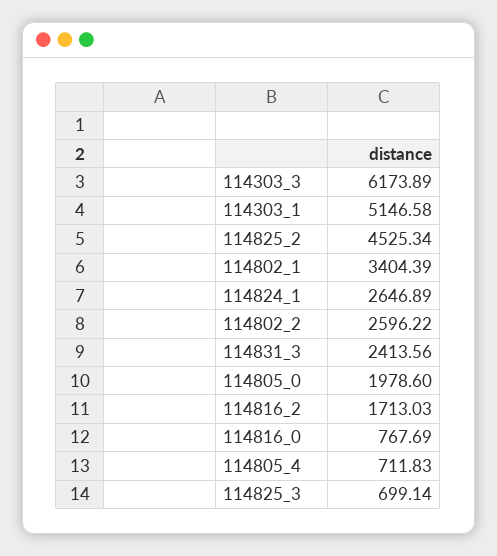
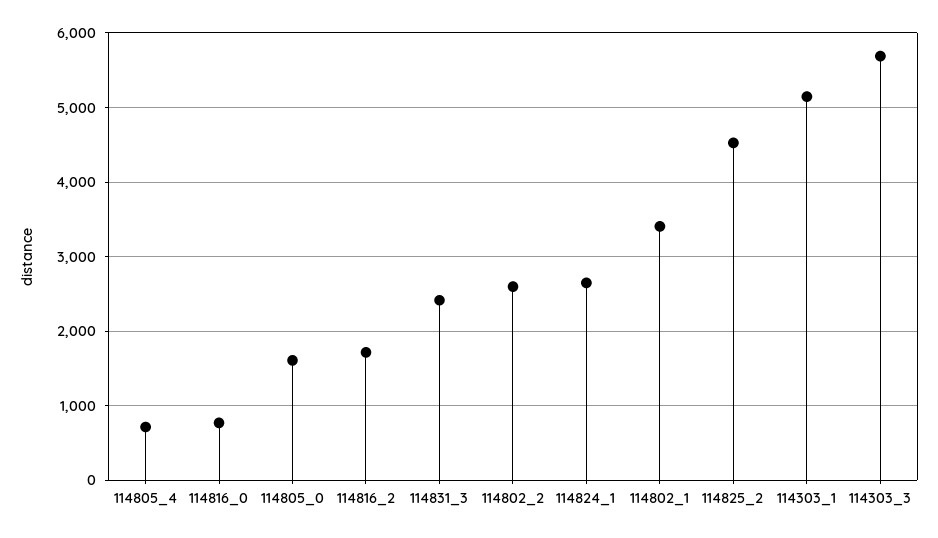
  {
-   "114303_3": 6173.89,
+   "114303_3": 5700,
    "114303_1": 5146.58,
    "114825_2": 4525.34,
    "114802_1": 3404.39,
    "114824_1": 2646.89,
    "114802_2": 2596.22,
    "114831_3": 2413.56,
-   "114805_0": 1978.6,
+   "114805_0": 1600,
    "114816_2": 1713.03,
    "114816_0": 767.69,
-   "114805_4": 711.83,
+   "114805_4": 711.83
-   "114825_3": 699.14
  }

